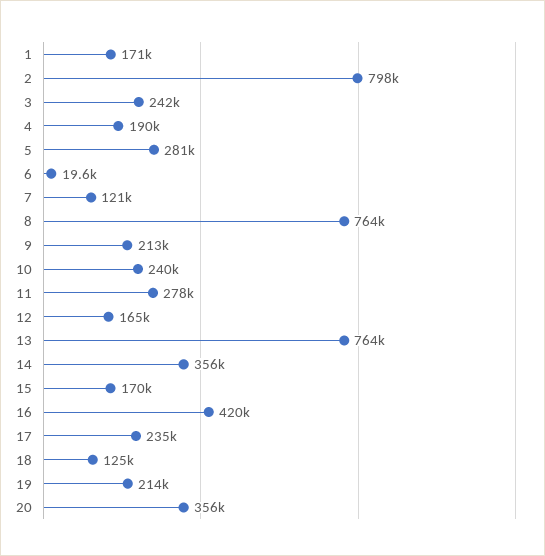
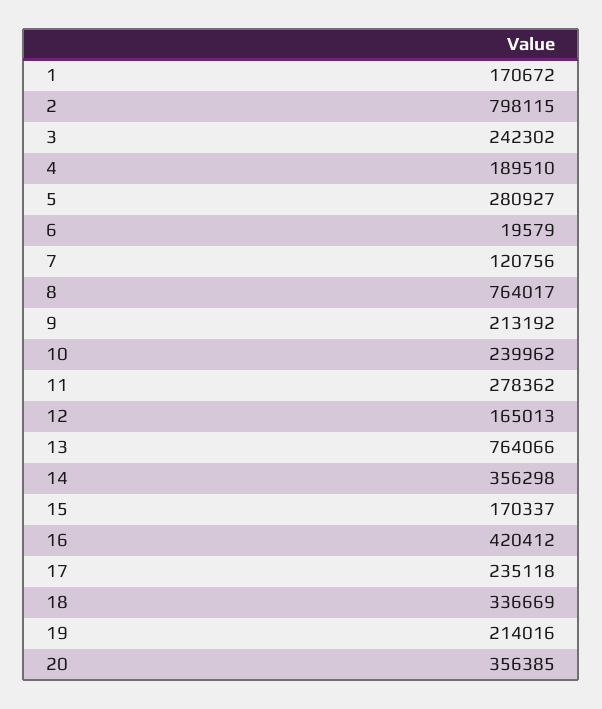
  {
    "1": 170672,
    "2": 798115,
    "3": 242302,
    "4": 189510,
    "5": 280927,
    "6": 19579,
    "7": 120756,
    "8": 764017,
    "9": 213192,
    "10": 239962,
    "11": 278362,
    "12": 165013,
    "13": 764066,
    "14": 356298,
    "15": 170337,
    "16": 420412,
    "17": 235118,
-   "18": 125000,
+   "18": 336669,
    "19": 214016,
    "20": 356385
  }

